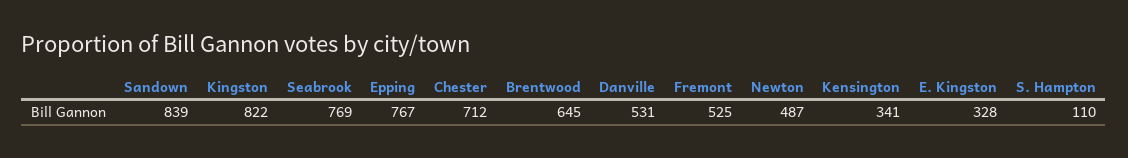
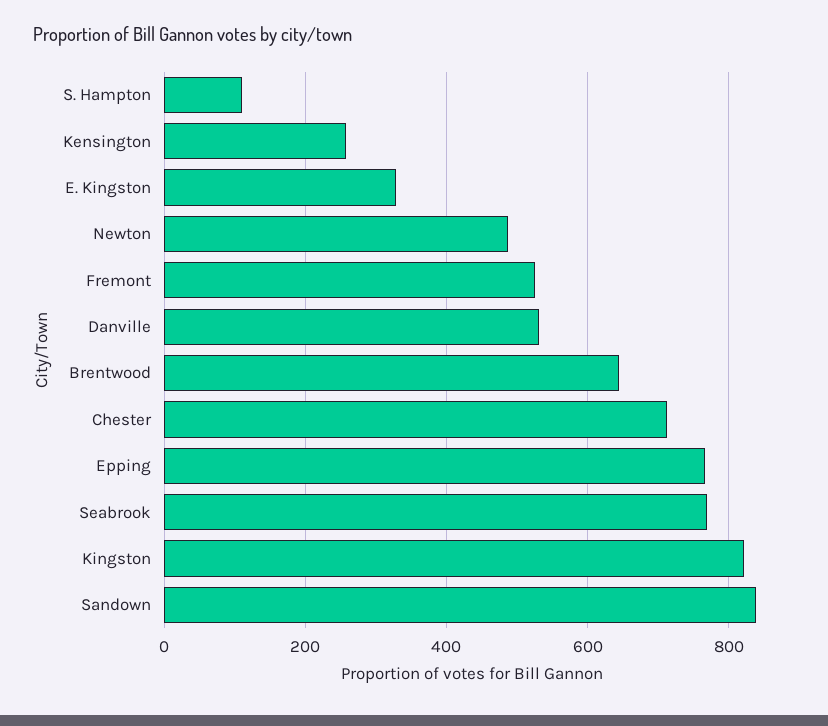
  {
    "Sandown": 839,
    "Kingston": 822,
    "Seabrook": 769,
    "Epping": 767,
    "Chester": 712,
    "Brentwood": 645,
    "Danville": 531,
    "Fremont": 525,
    "Newton": 487,
-   "Kensington": 341,
+   "Kensington": 260,
    "E. Kingston": 328,
    "S. Hampton": 110
  }

